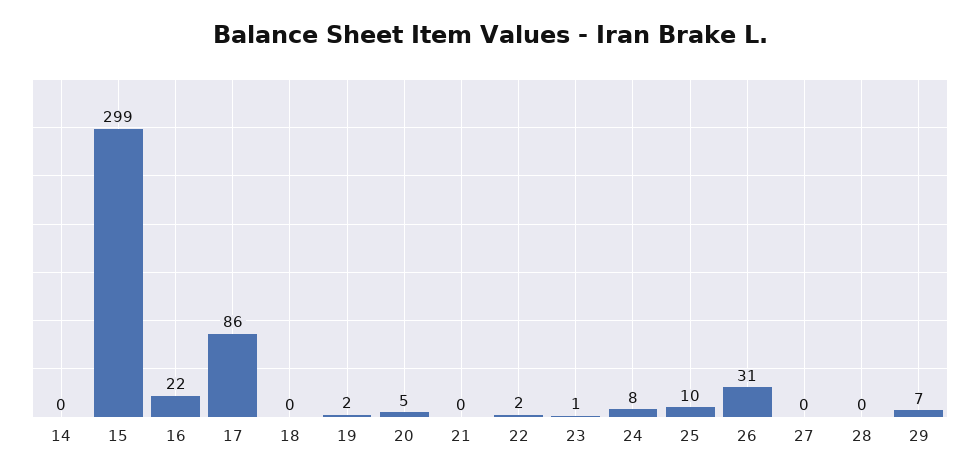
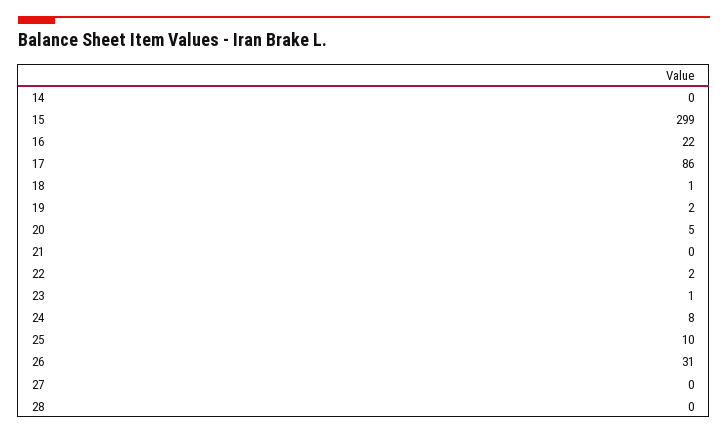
  {
    "14": 0,
    "15": 299,
    "16": 22,
    "17": 86,
-   "18": 0,
+   "18": 1,
    "19": 2,
    "20": 5,
    "21": 0,
    "22": 2,
    "23": 1,
    "24": 8,
    "25": 10,
    "26": 31,
    "27": 0,
-   "28": 0,
+   "28": 0
-   "29": 7
  }

